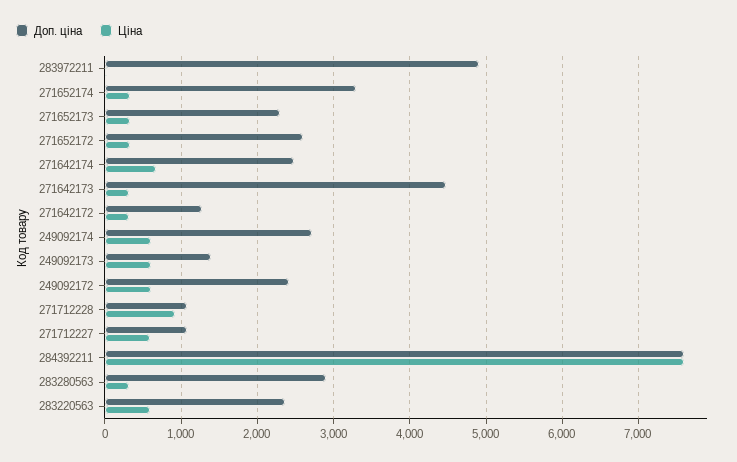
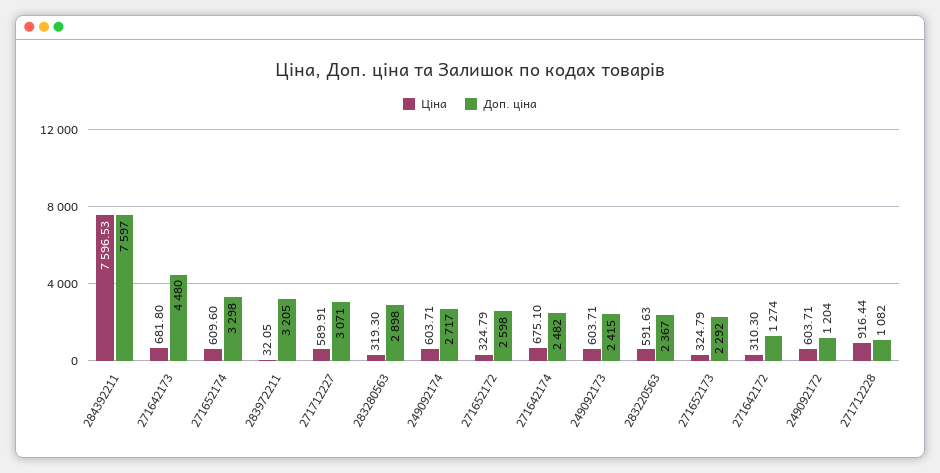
  {
    "Доп. ціна": {
-     "283972211": 4900,
+     "283972211": 3205,
      "271652174": 3298,
      "271652173": 2292,
      "271652172": 2598,
      "271642174": 2482,
      "271642173": 4480,
      "271642172": 1274,
      "249092174": 2717,
-     "249092173": 1400,
+     "249092173": 2415,
-     "249092172": 2400,
+     "249092172": 1204,
      "271712228": 1082,
-     "271712227": 1100,
+     "271712227": 3071,
      "284392211": 7597,
      "283280563": 2898,
      "283220563": 2367
    },
    "Ціна": {
      "283972211": 32.05,
-     "271652174": 300,
+     "271652174": 609.6,
      "271652173": 324.79,
      "271652172": 324.79,
      "271642174": 675.1,
-     "271642173": 300,
+     "271642173": 681.8,
      "271642172": 310.3,
      "249092174": 603.71,
      "249092173": 603.71,
      "249092172": 603.71,
      "271712228": 916.44,
      "271712227": 589.91,
      "284392211": 7596.53,
      "283280563": 319.3,
      "283220563": 591.63
    }
  }

